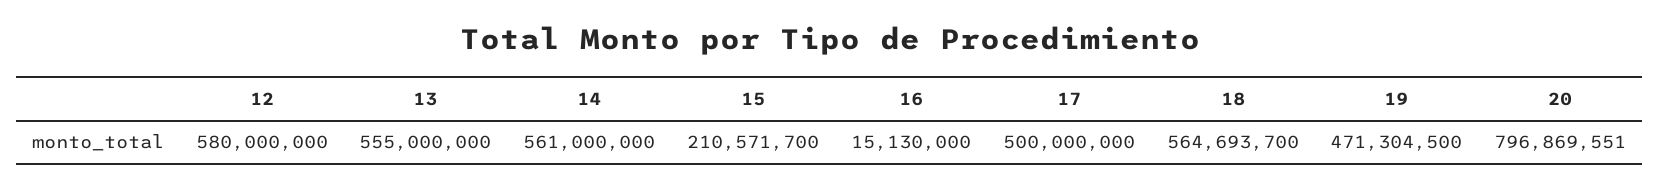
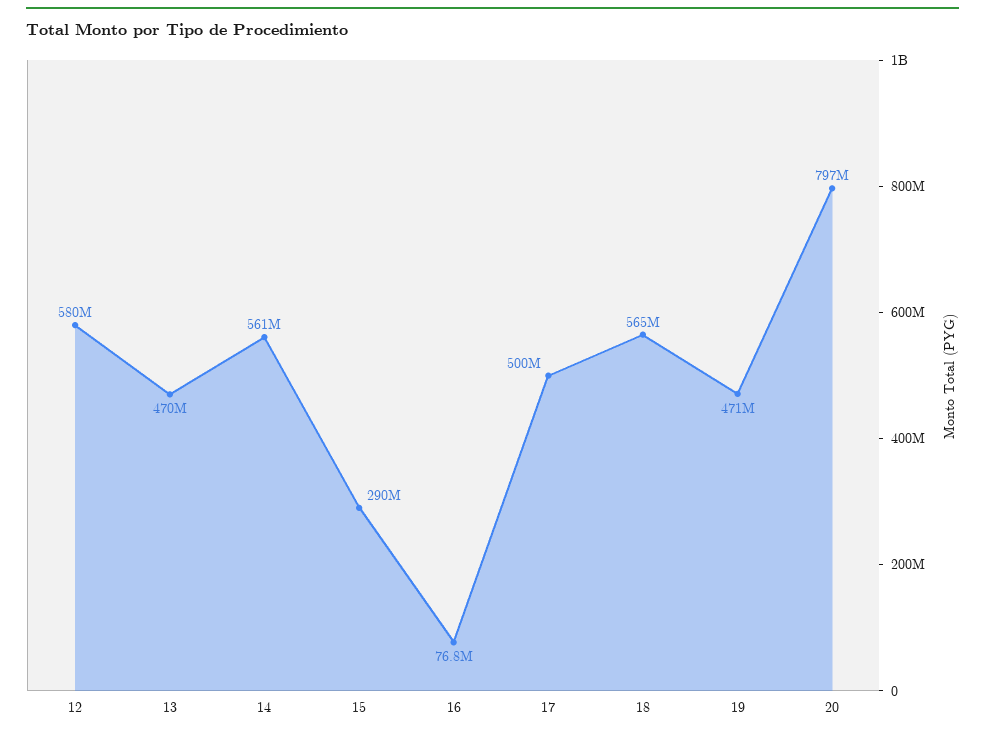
  {
    "12": 580000000,
-   "13": 555000000,
+   "13": 470000000,
    "14": 561000000,
-   "15": 210571700,
+   "15": 290000000,
-   "16": 15130000,
+   "16": 76800000,
    "17": 500000000,
    "18": 564693700,
    "19": 471304500,
    "20": 796869551
  }

